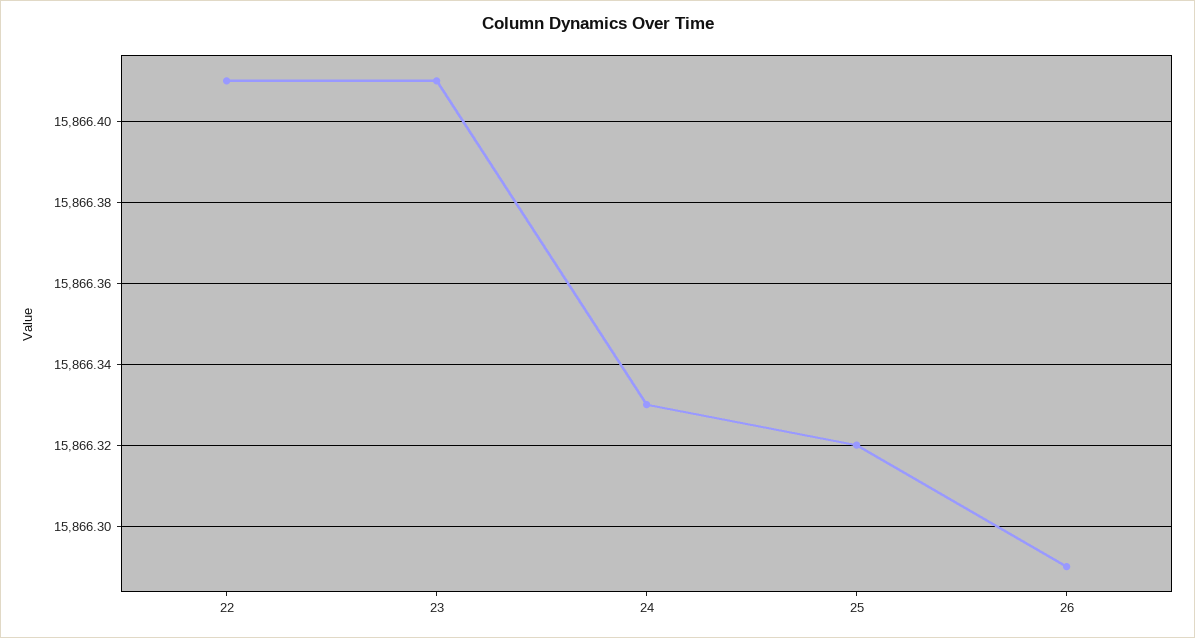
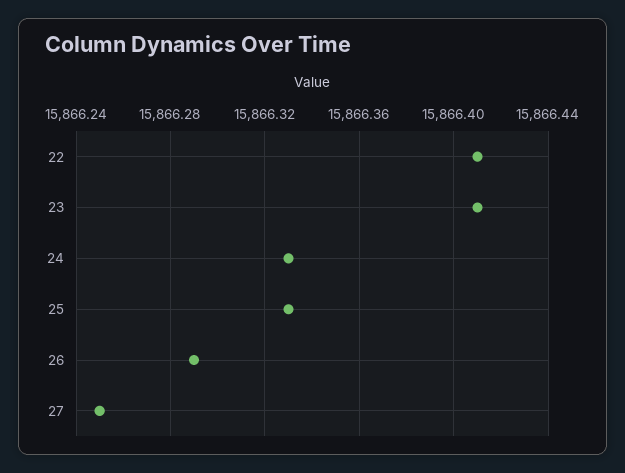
  {
    "22": 15866.41,
    "23": 15866.41,
    "24": 15866.33,
-   "25": 15866.32,
+   "25": 15866.33,
-   "26": 15866.29
+   "26": 15866.29,
+   "27": 15866.25
  }

